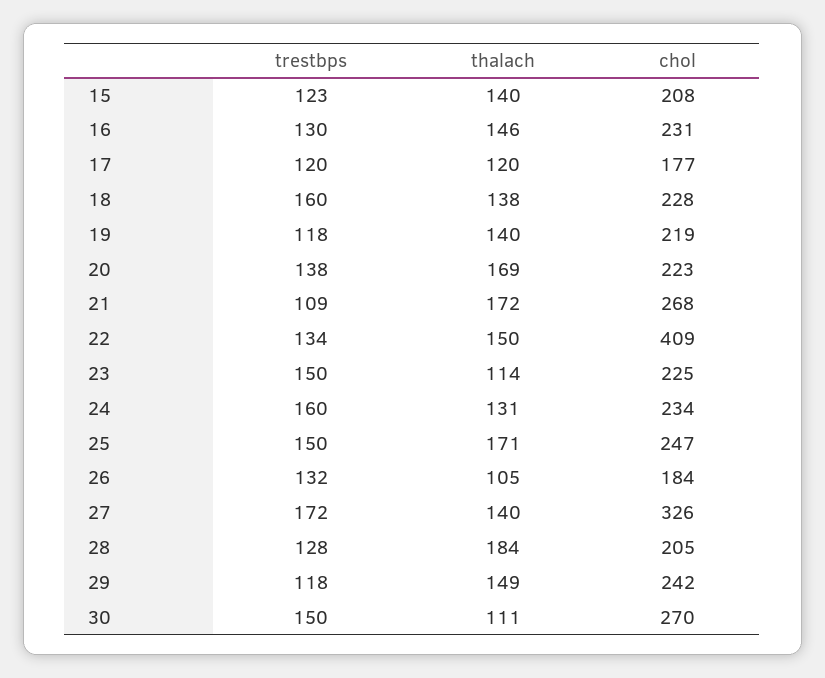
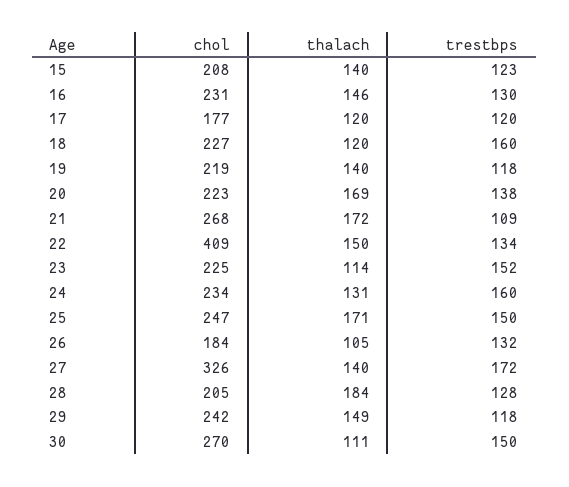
  {
    "trestbps": {
      "15": 123,
      "16": 130,
      "17": 120,
      "18": 160,
      "19": 118,
      "20": 138,
      "21": 109,
      "22": 134,
-     "23": 150,
+     "23": 152,
      "24": 160,
      "25": 150,
      "26": 132,
      "27": 172,
      "28": 128,
      "29": 118,
      "30": 150
    },
    "thalach": {
      "15": 140,
      "16": 146,
      "17": 120,
-     "18": 138,
+     "18": 120,
      "19": 140,
      "20": 169,
      "21": 172,
      "22": 150,
      "23": 114,
      "24": 131,
      "25": 171,
      "26": 105,
      "27": 140,
      "28": 184,
      "29": 149,
      "30": 111
    },
    "chol": {
      "15": 208,
      "16": 231,
      "17": 177,
-     "18": 228,
+     "18": 227,
      "19": 219,
      "20": 223,
      "21": 268,
      "22": 409,
      "23": 225,
      "24": 234,
      "25": 247,
      "26": 184,
      "27": 326,
      "28": 205,
      "29": 242,
      "30": 270
    }
  }

